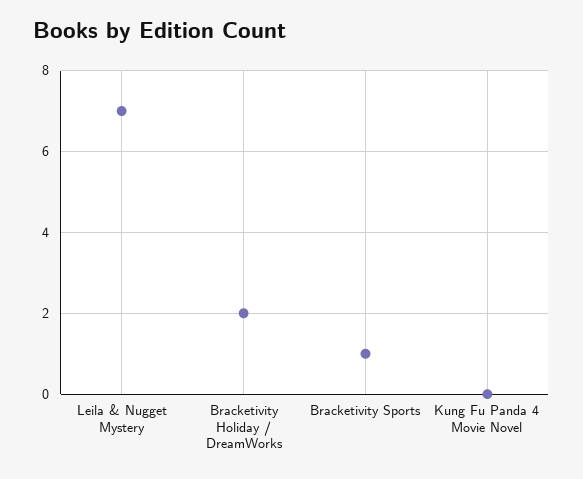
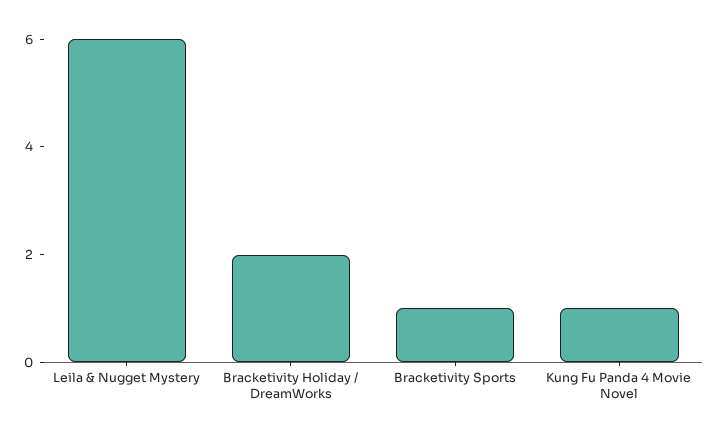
  {
-   "Leila & Nugget Mystery": 7,
+   "Leila & Nugget Mystery": 6,
    "Bracketivity Holiday / DreamWorks": 2,
    "Bracketivity Sports": 1,
-   "Kung Fu Panda 4 Movie Novel": 0
+   "Kung Fu Panda 4 Movie Novel": 1
  }

